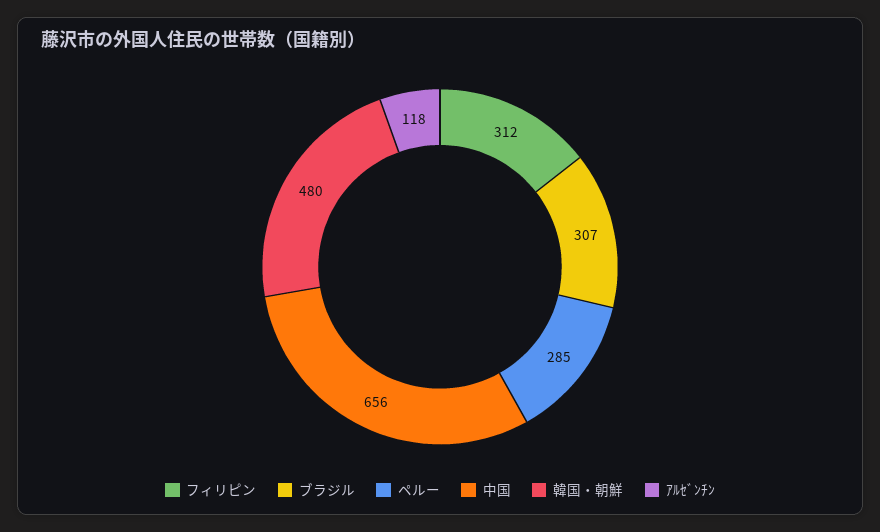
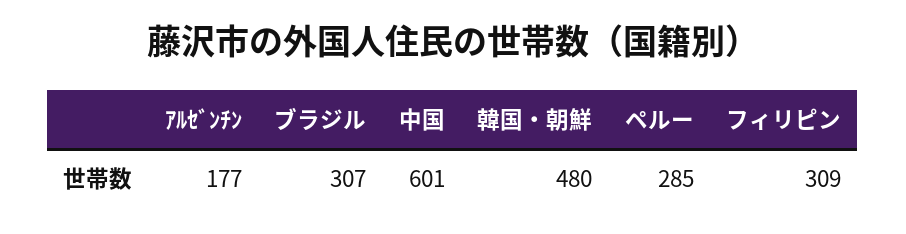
  {
-   "フィリピン": 312,
+   "フィリピン": 309,
    "ブラジル": 307,
    "ペルー": 285,
-   "中国": 656,
+   "中国": 601,
    "韓国・朝鮮": 480,
-   "ｱﾙｾﾞﾝﾁﾝ": 118
+   "ｱﾙｾﾞﾝﾁﾝ": 177
  }

